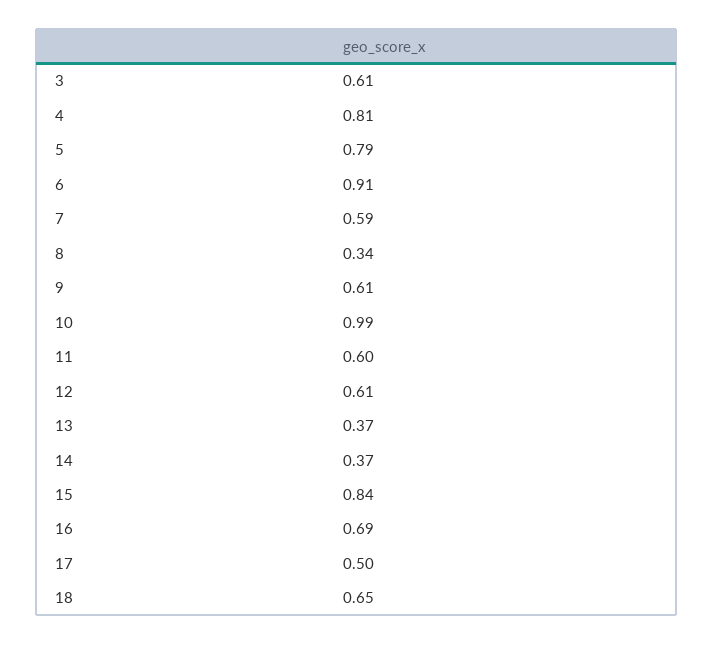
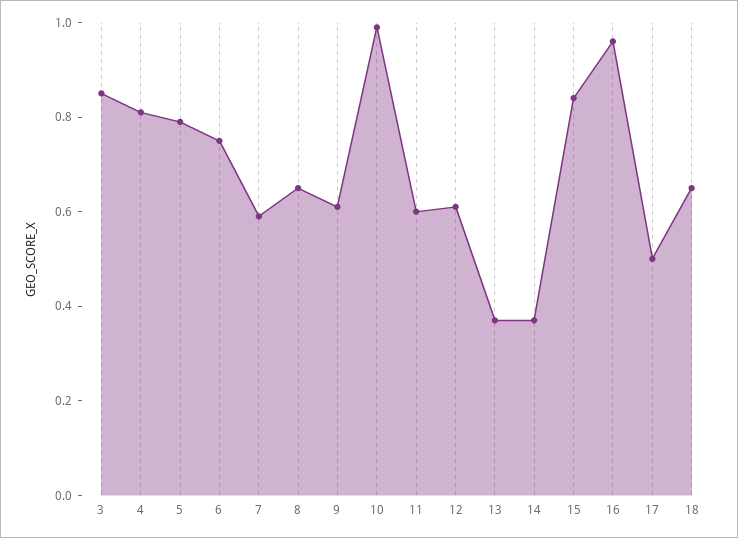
  {
-   "3": 0.61,
+   "3": 0.85,
    "4": 0.81,
    "5": 0.79,
-   "6": 0.91,
+   "6": 0.75,
    "7": 0.59,
-   "8": 0.34,
+   "8": 0.65,
    "9": 0.61,
    "10": 0.99,
    "11": 0.6,
    "12": 0.61,
    "13": 0.37,
    "14": 0.37,
    "15": 0.84,
-   "16": 0.69,
+   "16": 0.95,
    "17": 0.5,
    "18": 0.65
  }

